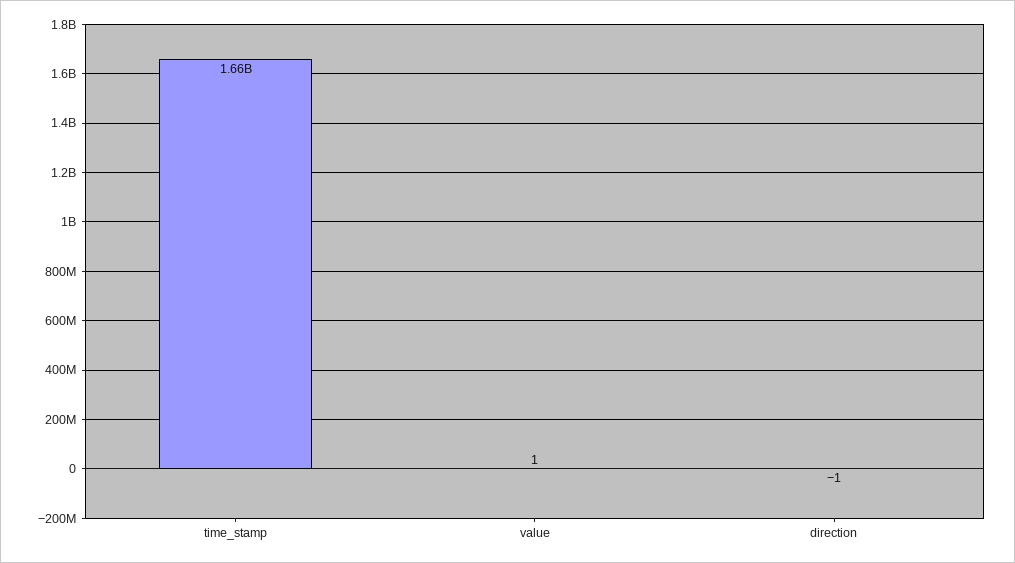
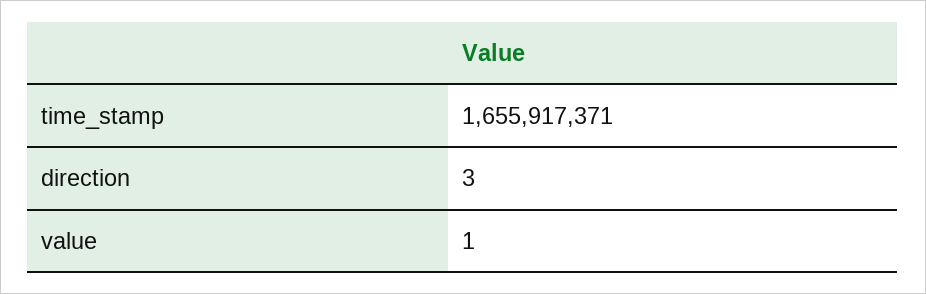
  {
    "time_stamp": 1655917371,
    "value": 1,
-   "direction": -1
+   "direction": 3
  }

